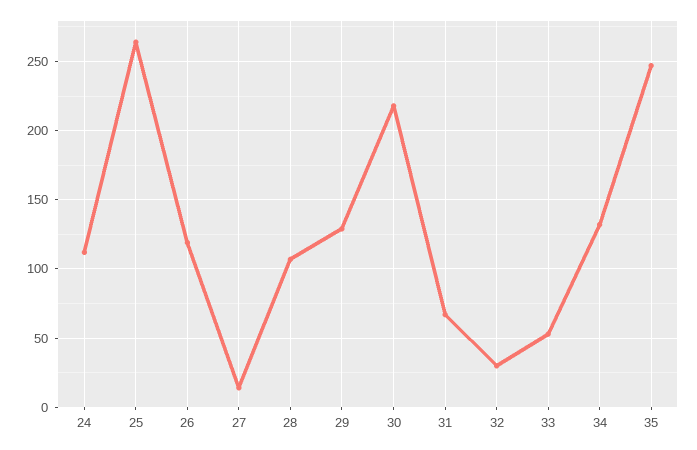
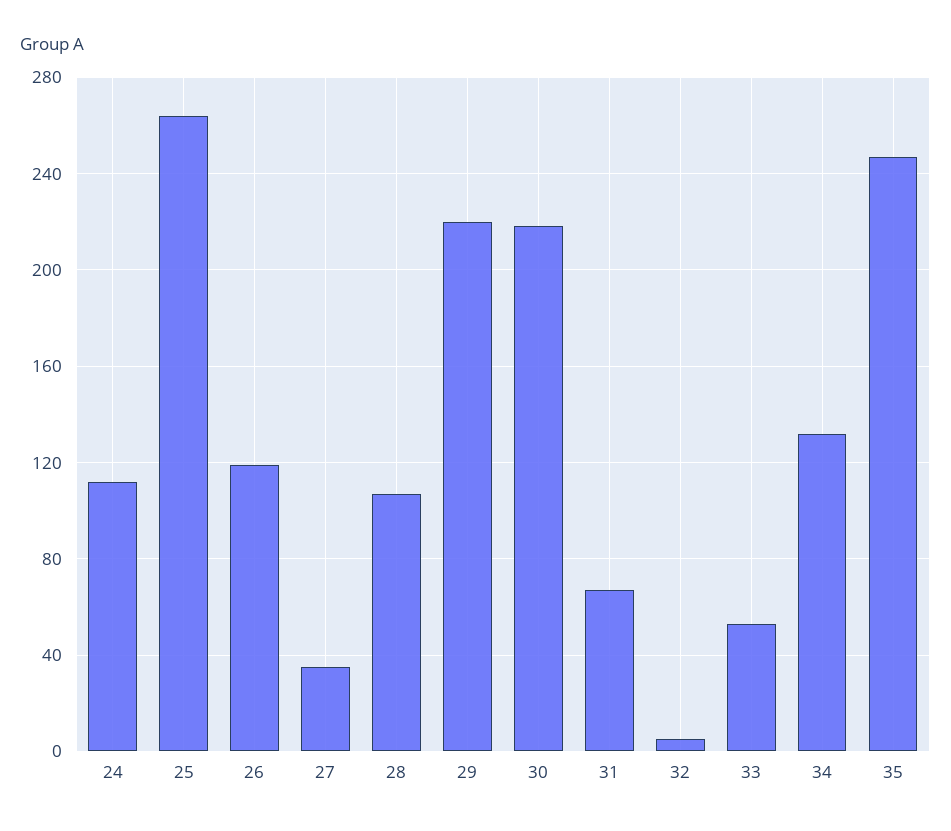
  {
    "24": 110,
    "25": 265,
    "26": 120,
-   "27": 15,
+   "27": 35,
    "28": 105,
-   "29": 130,
+   "29": 220,
    "30": 220,
    "31": 65,
-   "32": 30,
+   "32": 5,
    "33": 55,
    "34": 130,
    "35": 245
  }

